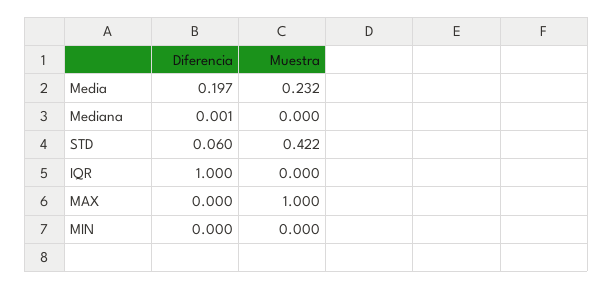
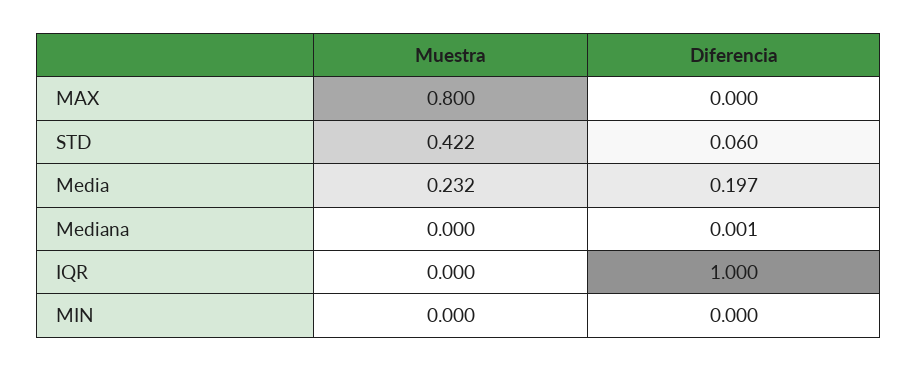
  {
    "Diferencia": {
      "Media": 0.197,
      "Mediana": 0.001,
      "STD": 0.06,
      "IQR": 1,
      "MAX": 0,
      "MIN": 0
    },
    "Muestra": {
      "Media": 0.232,
      "Mediana": 0,
      "STD": 0.422,
      "IQR": 0,
-     "MAX": 1,
+     "MAX": 0.8,
      "MIN": 0
    }
  }

